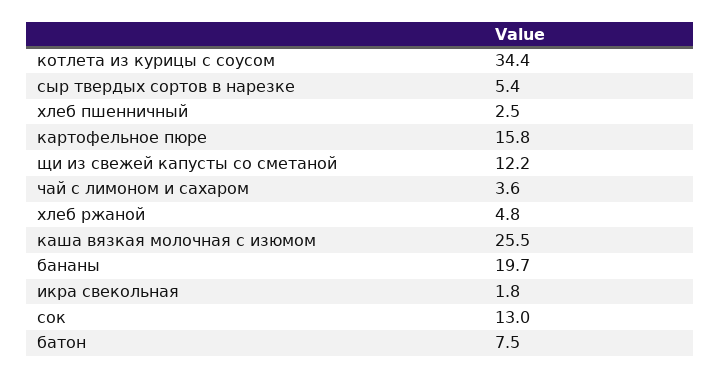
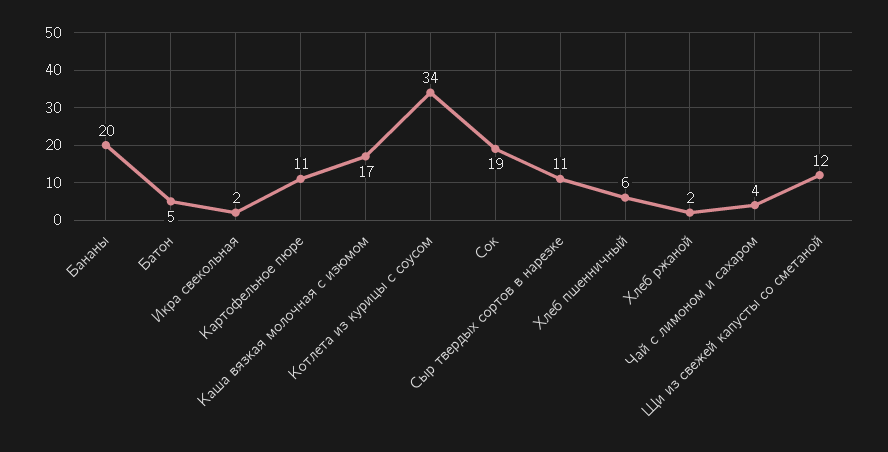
  {
    "котлета из курицы с соусом": 34.4,
-   "сыр твердых сортов в нарезке": 5.4,
+   "сыр твердых сортов в нарезке": 11,
-   "хлеб пшенничный": 2.5,
+   "хлеб пшенничный": 6,
-   "картофельное пюре": 15.8,
+   "картофельное пюре": 11,
    "щи из свежей капусты со сметаной": 12.2,
    "чай с лимоном и сахаром": 3.6,
-   "хлеб ржаной": 4.8,
+   "хлеб ржаной": 2,
-   "каша вязкая молочная с изюмом": 25.5,
+   "каша вязкая молочная с изюмом": 17,
    "бананы": 19.7,
    "икра свекольная": 1.8,
-   "сок": 13,
+   "сок": 19,
-   "батон": 7.5
+   "батон": 5
  }

